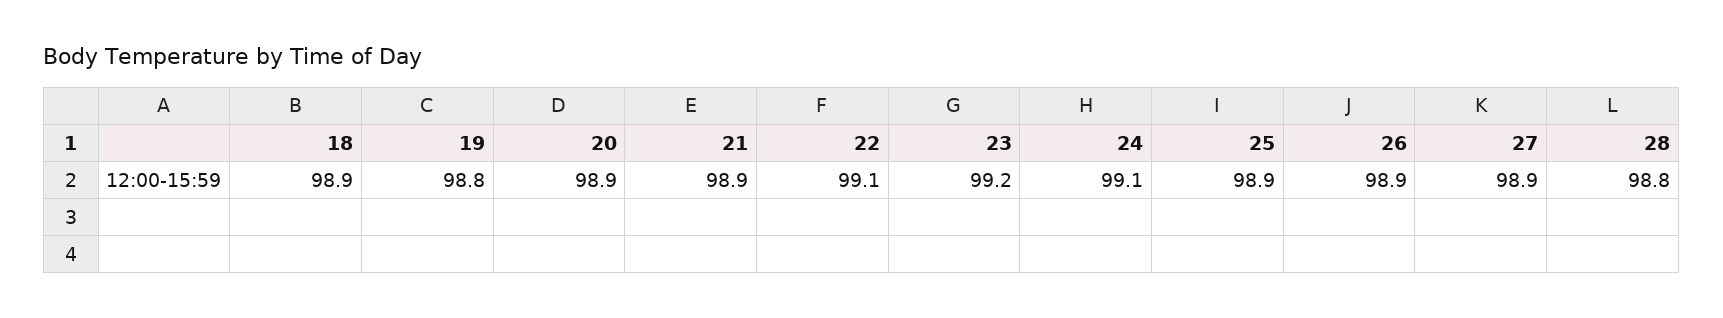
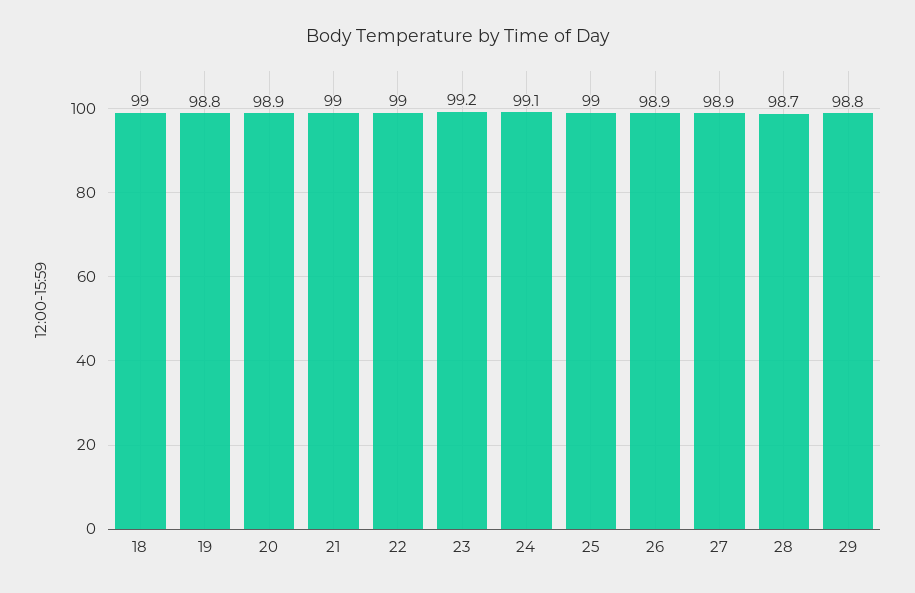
  {
-   "18": 98.9,
+   "18": 99,
    "19": 98.8,
    "20": 98.9,
-   "21": 98.9,
+   "21": 99,
-   "22": 99.1,
+   "22": 99,
    "23": 99.2,
    "24": 99.1,
-   "25": 98.9,
+   "25": 99,
    "26": 98.9,
    "27": 98.9,
-   "28": 98.8
+   "28": 98.7,
+   "29": 98.8
  }

